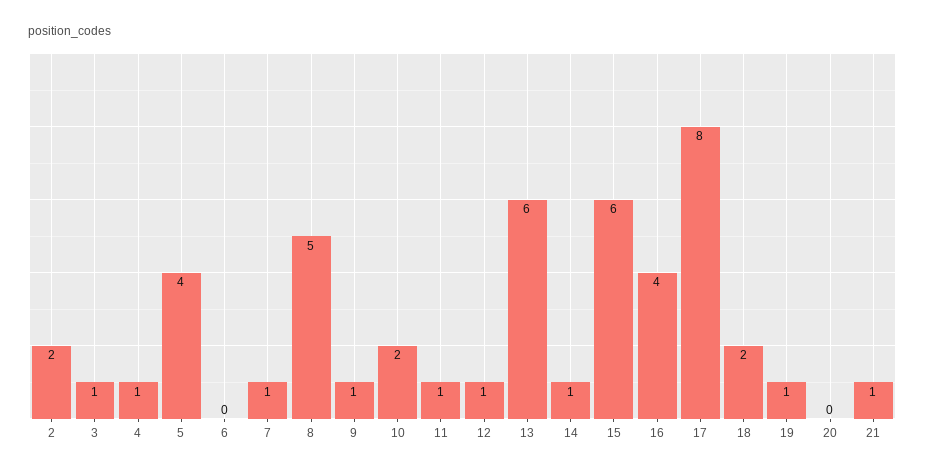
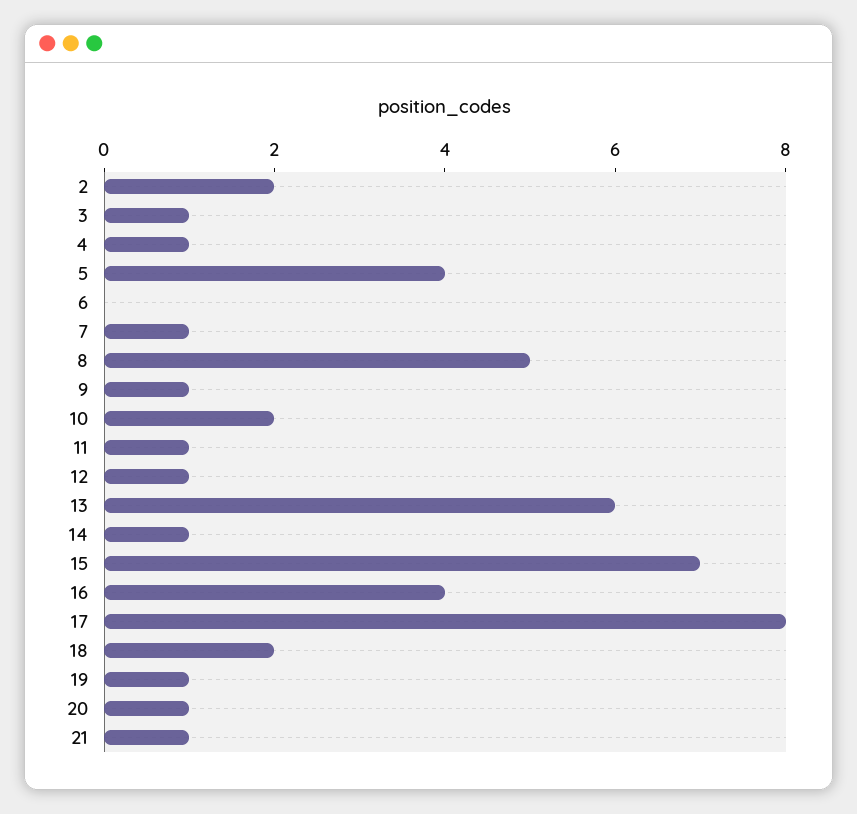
  {
    "2": 2,
    "3": 1,
    "4": 1,
    "5": 4,
    "6": 0,
    "7": 1,
    "8": 5,
    "9": 1,
    "10": 2,
    "11": 1,
    "12": 1,
    "13": 6,
    "14": 1,
-   "15": 6,
+   "15": 7,
    "16": 4,
    "17": 8,
    "18": 2,
    "19": 1,
-   "20": 0,
+   "20": 1,
    "21": 1
  }

